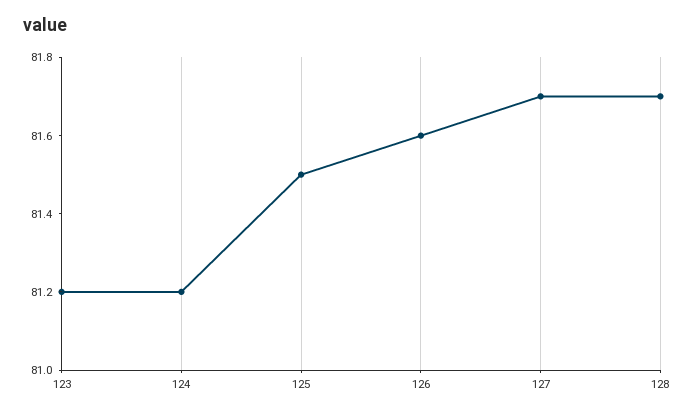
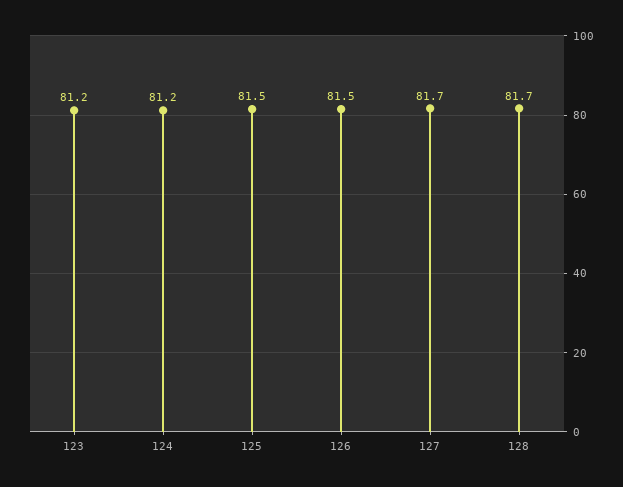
  {
    "123": 81.2,
    "124": 81.2,
    "125": 81.5,
-   "126": 81.6,
+   "126": 81.5,
    "127": 81.7,
    "128": 81.7
  }

